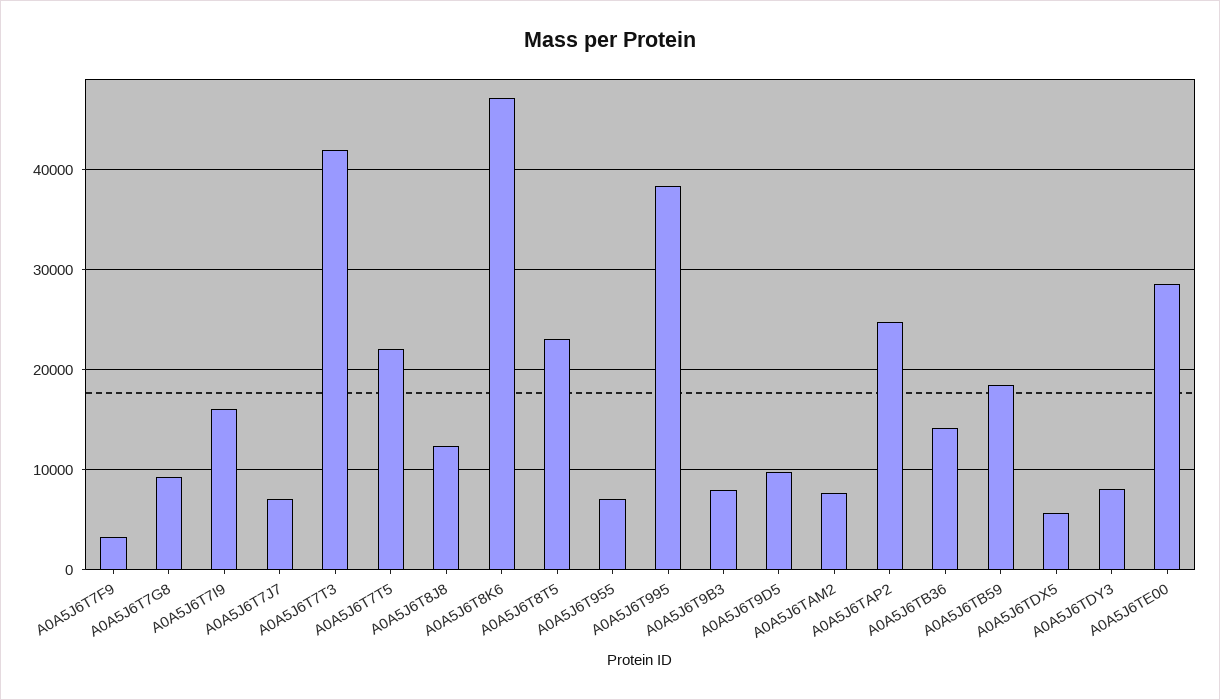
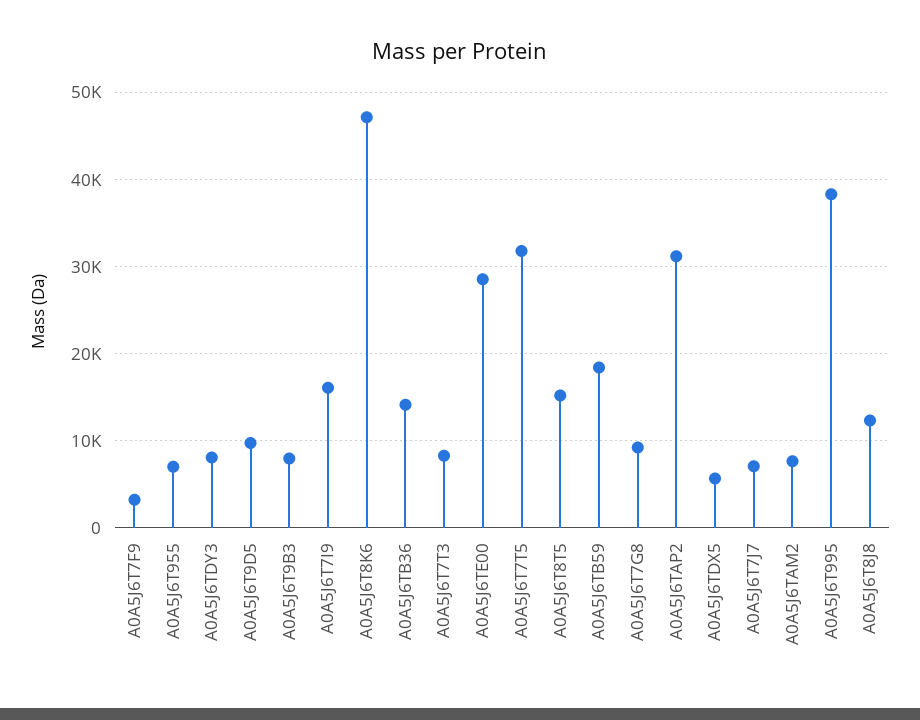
  {
    "A0A5J6T7F9": 3000,
    "A0A5J6T7G8": 9000,
    "A0A5J6T7I9": 16000,
    "A0A5J6T7J7": 7000,
-   "A0A5J6T7T3": 42000,
+   "A0A5J6T7T3": 8000,
-   "A0A5J6T7T5": 22000,
+   "A0A5J6T7T5": 32000,
    "A0A5J6T8J8": 12000,
    "A0A5J6T8K6": 47000,
-   "A0A5J6T8T5": 23000,
+   "A0A5J6T8T5": 15000,
    "A0A5J6T955": 7000,
    "A0A5J6T995": 38000,
    "A0A5J6T9B3": 8000,
    "A0A5J6T9D5": 10000,
    "A0A5J6TAM2": 8000,
-   "A0A5J6TAP2": 25000,
+   "A0A5J6TAP2": 31000,
    "A0A5J6TB36": 14000,
    "A0A5J6TB59": 18000,
    "A0A5J6TDX5": 6000,
    "A0A5J6TDY3": 8000,
    "A0A5J6TE00": 29000
  }

